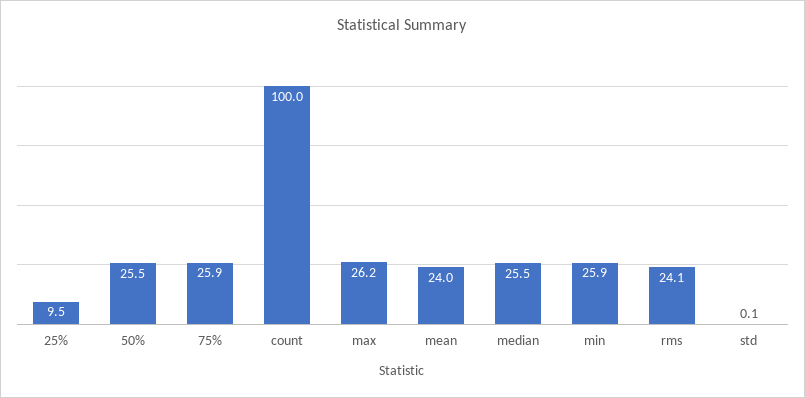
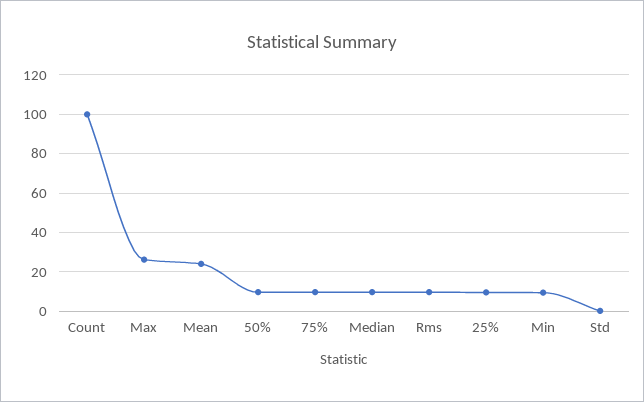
  {
    "25%": 9.5,
-   "50%": 25.5,
+   "50%": 10,
-   "75%": 25.9,
+   "75%": 10,
    "count": 100,
    "max": 26.2,
    "mean": 24,
-   "median": 25.5,
+   "median": 10,
-   "min": 25.9,
+   "min": 10,
-   "rms": 24.1,
+   "rms": 10,
    "std": 0.1
  }

